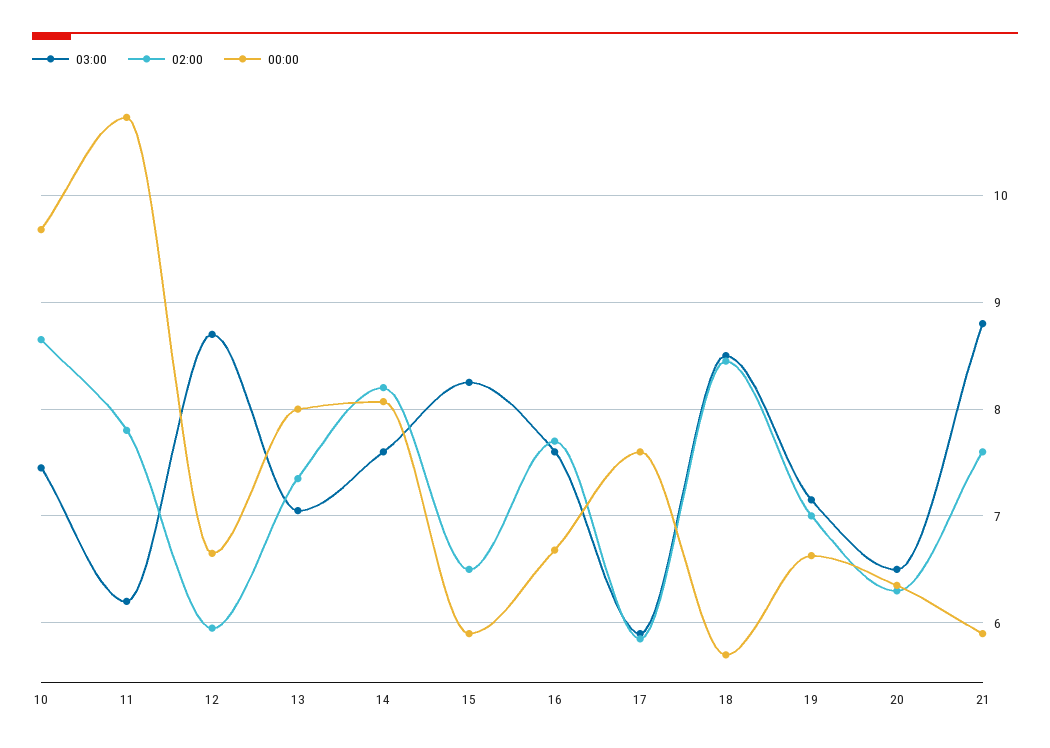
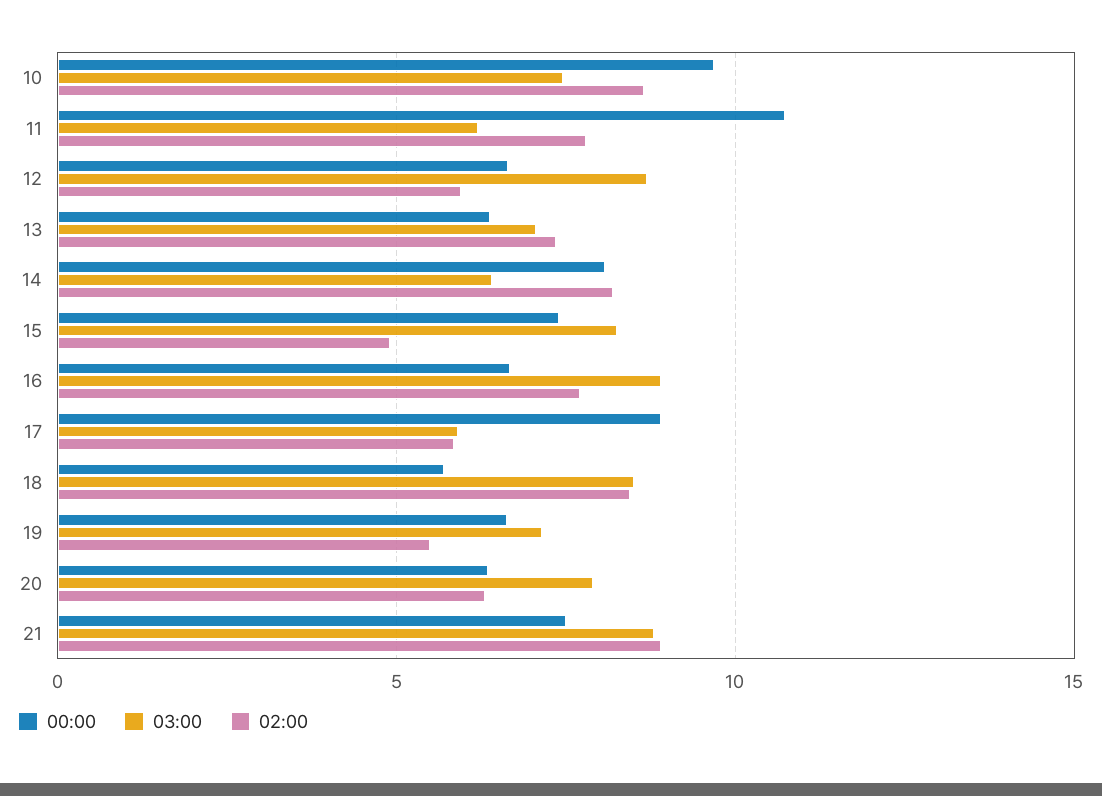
  {
    "03:00": {
      "10": 7.5,
      "11": 6.2,
      "12": 8.7,
      "13": 7.1,
-     "14": 7.6,
+     "14": 6.5,
      "15": 8.3,
-     "16": 7.6,
+     "16": 9,
      "17": 5.9,
      "18": 8.5,
      "19": 7.2,
-     "20": 6.5,
+     "20": 8,
      "21": 8.8
    },
    "02:00": {
      "10": 8.7,
      "11": 7.8,
      "12": 6,
      "13": 7.4,
      "14": 8.2,
-     "15": 6.5,
+     "15": 5,
      "16": 7.7,
      "17": 5.9,
      "18": 8.5,
-     "19": 7,
+     "19": 5.5,
      "20": 6.3,
-     "21": 7.6
+     "21": 9
    },
    "00:00": {
      "10": 9.7,
      "11": 10.7,
      "12": 6.7,
-     "13": 8,
+     "13": 6.5,
      "14": 8.1,
-     "15": 5.9,
+     "15": 7.5,
      "16": 6.7,
-     "17": 7.6,
+     "17": 9,
      "18": 5.7,
      "19": 6.6,
      "20": 6.4,
-     "21": 5.9
+     "21": 7.5
    }
  }

